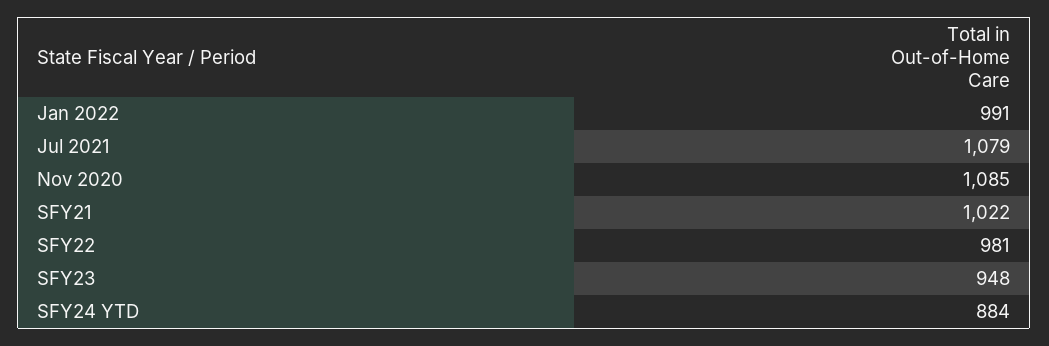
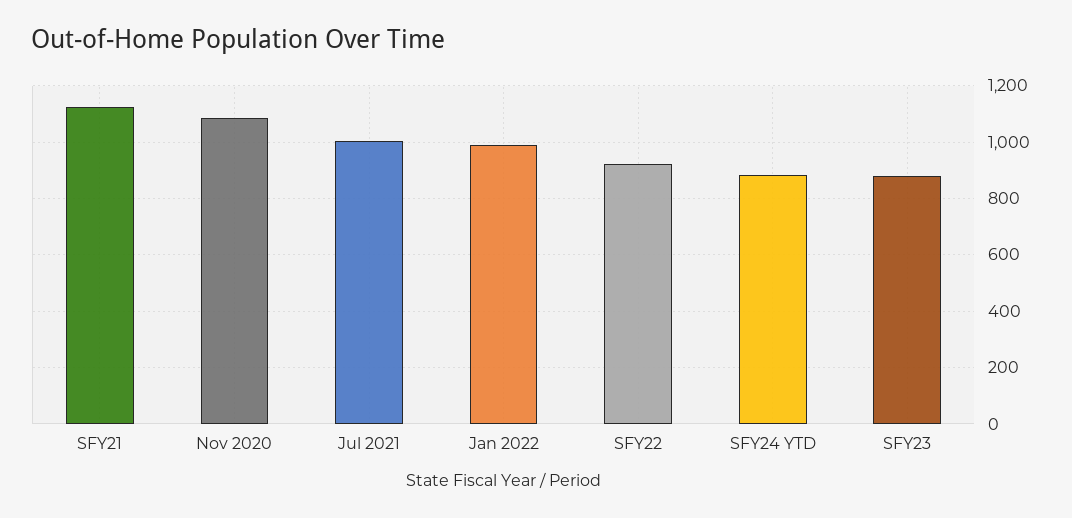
  {
    "Jan 2022": 991,
-   "Jul 2021": 1079,
+   "Jul 2021": 1000,
    "Nov 2020": 1085,
-   "SFY21": 1022,
+   "SFY21": 1125,
-   "SFY22": 981,
+   "SFY22": 925,
-   "SFY23": 948,
+   "SFY23": 875,
    "SFY24 YTD": 884
  }

